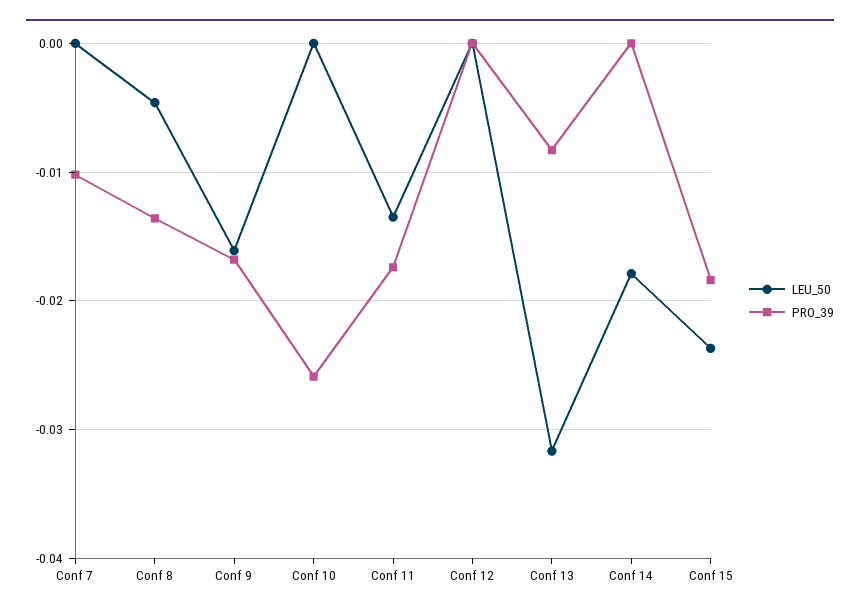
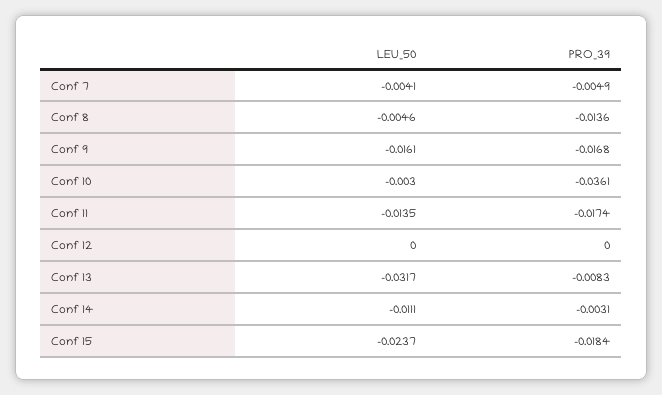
  {
    "LEU_50": {
-     "Conf 7": 0,
+     "Conf 7": -0.0041,
      "Conf 8": -0.0046,
      "Conf 9": -0.0161,
-     "Conf 10": 0,
+     "Conf 10": -0.003,
      "Conf 11": -0.0135,
      "Conf 12": 0,
      "Conf 13": -0.0317,
-     "Conf 14": -0.018,
+     "Conf 14": -0.0111,
      "Conf 15": -0.0237
    },
    "PRO_39": {
-     "Conf 7": -0.01,
+     "Conf 7": -0.0049,
      "Conf 8": -0.0136,
      "Conf 9": -0.0168,
-     "Conf 10": -0.026,
+     "Conf 10": -0.0361,
      "Conf 11": -0.0174,
      "Conf 12": 0,
      "Conf 13": -0.0083,
-     "Conf 14": 0,
+     "Conf 14": -0.0031,
      "Conf 15": -0.0184
    }
  }

